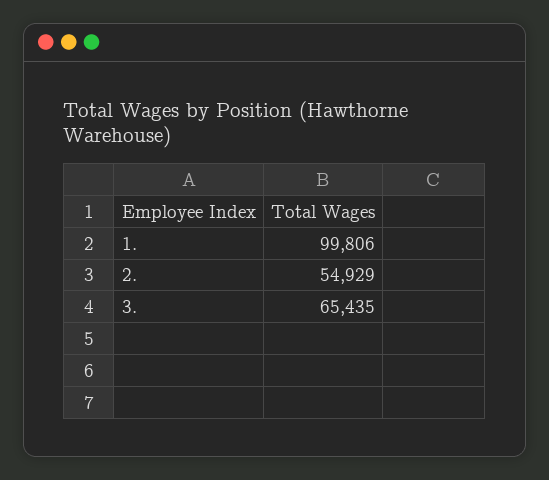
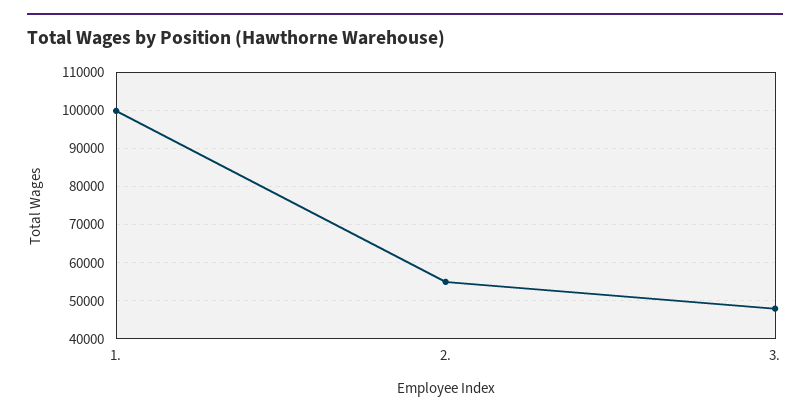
  {
    "1.": 99806,
    "2.": 54929,
-   "3.": 65435
+   "3.": 48000
  }

